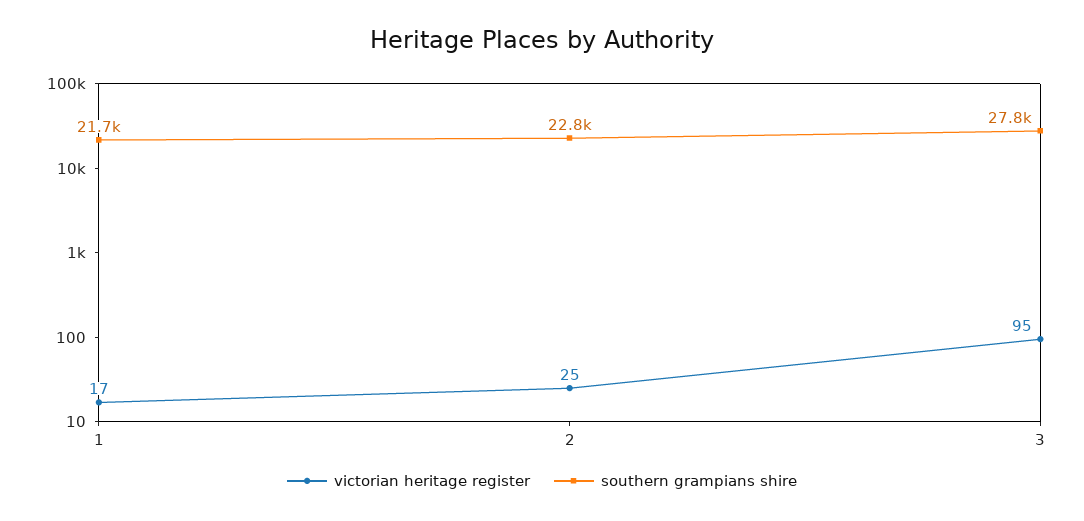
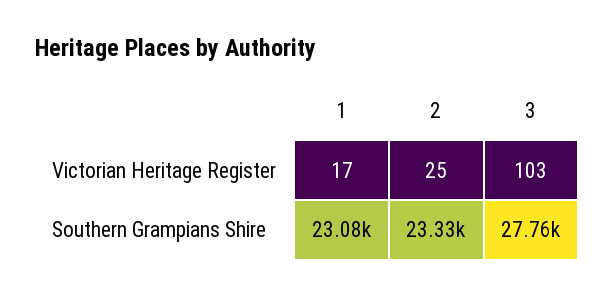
  {
    "victorian heritage register": {
      "1": 17,
      "2": 25,
-     "3": 95
+     "3": 103
    },
    "southern grampians shire": {
-     "1": 21700,
+     "1": 23080,
-     "2": 22800,
+     "2": 23330,
      "3": 27760
    }
  }

